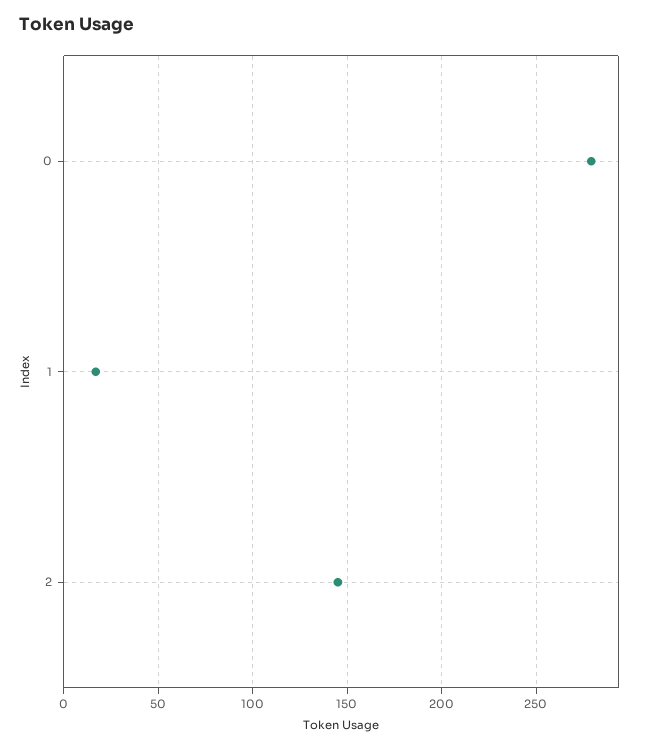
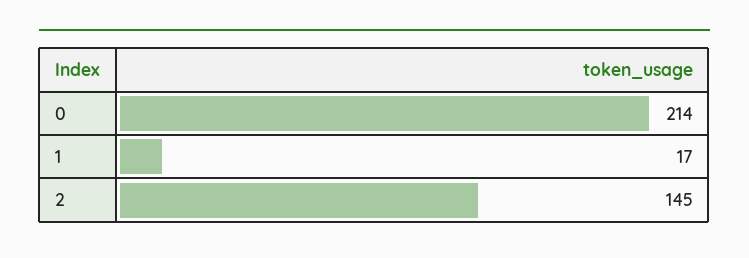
  {
-   "0": 280,
+   "0": 214,
    "1": 17,
    "2": 145
  }

